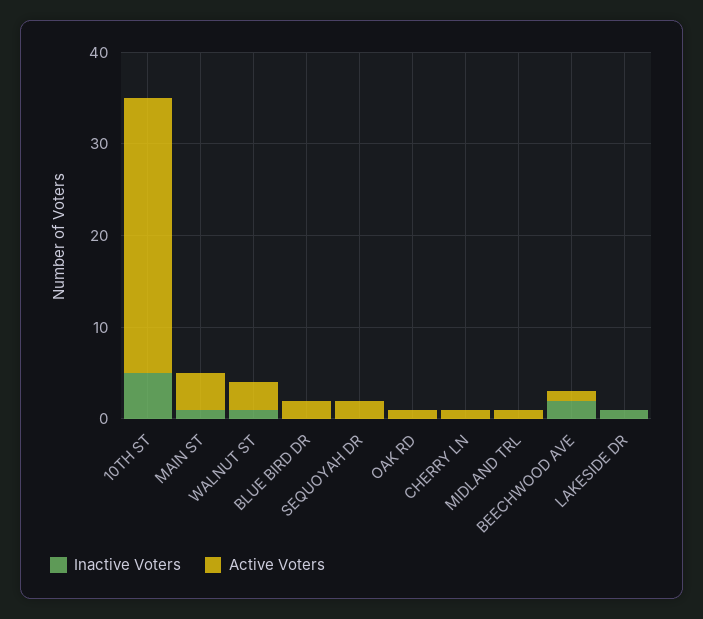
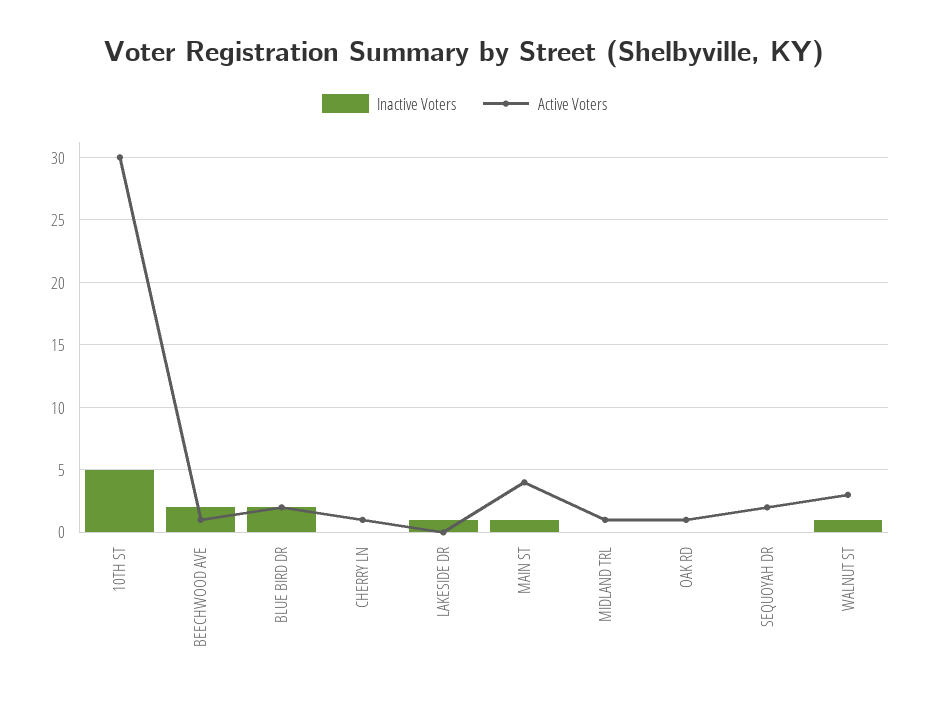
  {
    "Inactive Voters": {
      "10TH ST": 5,
      "MAIN ST": 1,
      "WALNUT ST": 1,
-     "BLUE BIRD DR": 0,
+     "BLUE BIRD DR": 2,
      "SEQUOYAH DR": 0,
      "OAK RD": 0,
      "CHERRY LN": 0,
      "MIDLAND TRL": 0,
      "BEECHWOOD AVE": 2,
      "LAKESIDE DR": 1
    },
    "Active Voters": {
      "10TH ST": 30,
      "MAIN ST": 4,
      "WALNUT ST": 3,
      "BLUE BIRD DR": 2,
      "SEQUOYAH DR": 2,
      "OAK RD": 1,
      "CHERRY LN": 1,
      "MIDLAND TRL": 1,
      "BEECHWOOD AVE": 1,
      "LAKESIDE DR": 0
    }
  }

